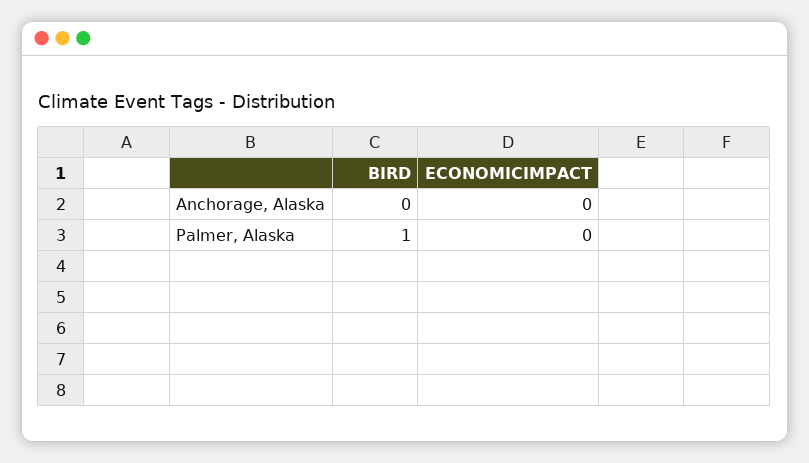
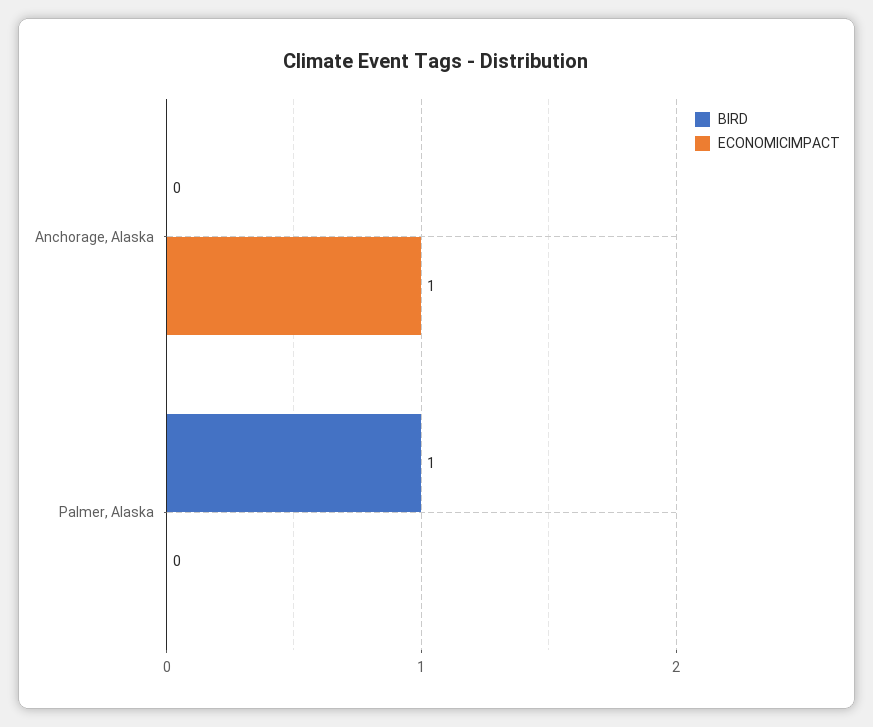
  {
    "BIRD": {
      "Anchorage, Alaska": 0,
      "Palmer, Alaska": 1
    },
    "ECONOMICIMPACT": {
-     "Anchorage, Alaska": 0,
+     "Anchorage, Alaska": 1,
      "Palmer, Alaska": 0
    }
  }

